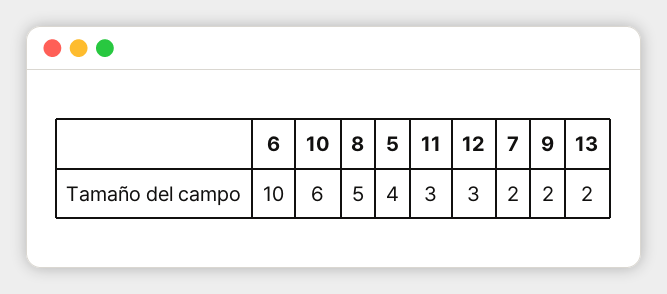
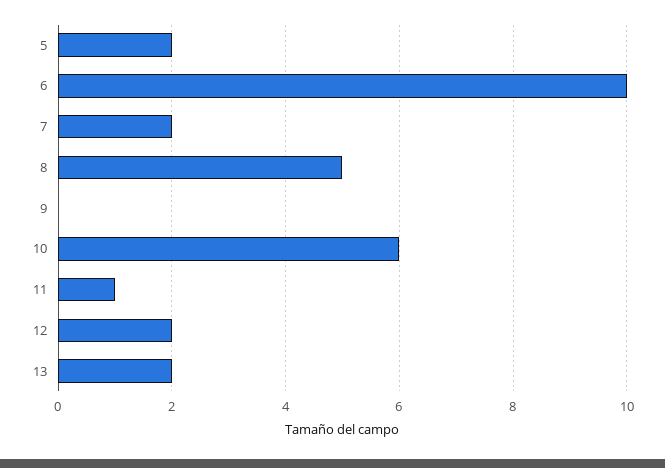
  {
    "6": 10,
    "10": 6,
    "8": 5,
-   "5": 4,
+   "5": 2,
-   "11": 3,
+   "11": 1,
-   "12": 3,
+   "12": 2,
    "7": 2,
-   "9": 2,
+   "9": 0,
    "13": 2
  }

